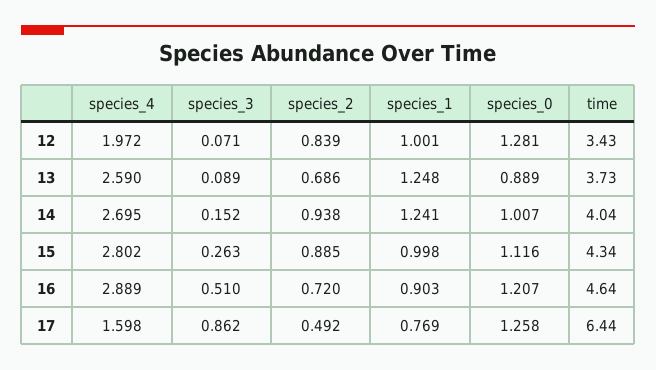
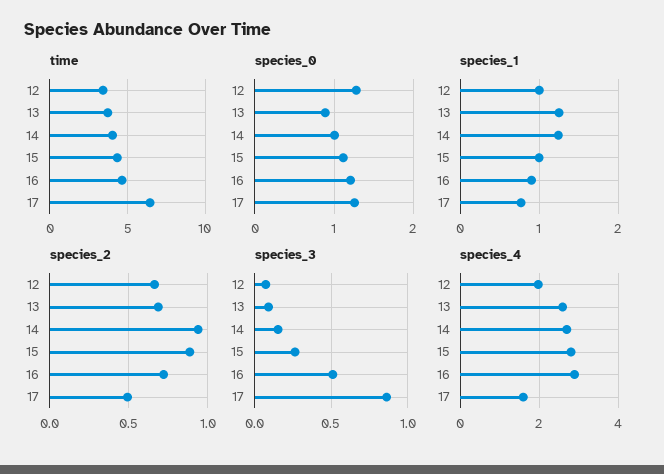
  {
    "species_4": {
      "12": 1.972,
      "13": 2.59,
      "14": 2.695,
      "15": 2.802,
      "16": 2.889,
      "17": 1.598
    },
    "species_3": {
      "12": 0.071,
      "13": 0.089,
      "14": 0.152,
      "15": 0.263,
      "16": 0.51,
      "17": 0.862
    },
    "species_2": {
-     "12": 0.839,
+     "12": 0.65,
      "13": 0.686,
      "14": 0.938,
      "15": 0.885,
      "16": 0.72,
      "17": 0.492
    },
    "species_1": {
      "12": 1.001,
      "13": 1.248,
      "14": 1.241,
      "15": 0.998,
      "16": 0.903,
      "17": 0.769
    },
    "species_0": {
      "12": 1.281,
      "13": 0.889,
      "14": 1.007,
      "15": 1.116,
      "16": 1.207,
      "17": 1.258
    },
    "time": {
      "12": 3.43,
      "13": 3.73,
      "14": 4.04,
      "15": 4.34,
      "16": 4.64,
      "17": 6.44
    }
  }

